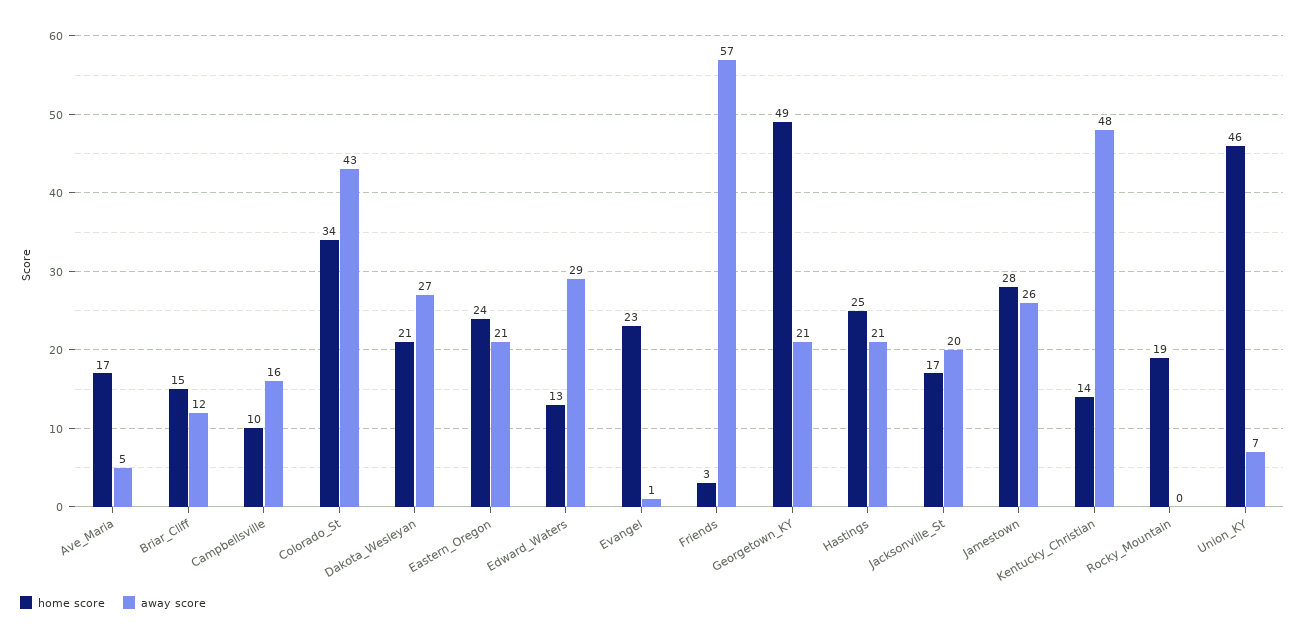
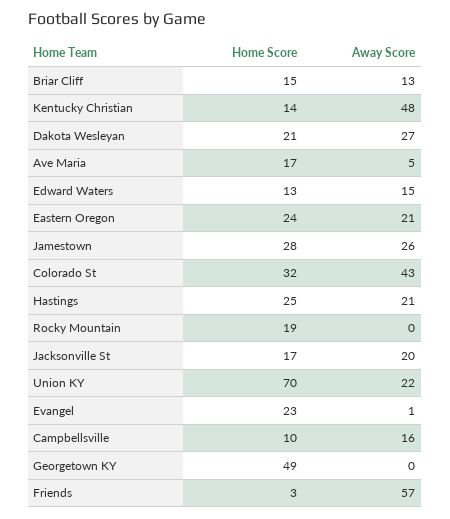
  {
    "home score": {
      "Ave_Maria": 17,
      "Briar_Cliff": 15,
      "Campbellsville": 10,
-     "Colorado_St": 34,
+     "Colorado_St": 32,
      "Dakota_Wesleyan": 21,
      "Eastern_Oregon": 24,
      "Edward_Waters": 13,
      "Evangel": 23,
      "Friends": 3,
      "Georgetown_KY": 49,
      "Hastings": 25,
      "Jacksonville_St": 17,
      "Jamestown": 28,
      "Kentucky_Christian": 14,
      "Rocky_Mountain": 19,
-     "Union_KY": 46
+     "Union_KY": 70
    },
    "away score": {
      "Ave_Maria": 5,
-     "Briar_Cliff": 12,
+     "Briar_Cliff": 13,
      "Campbellsville": 16,
      "Colorado_St": 43,
      "Dakota_Wesleyan": 27,
      "Eastern_Oregon": 21,
-     "Edward_Waters": 29,
+     "Edward_Waters": 15,
      "Evangel": 1,
      "Friends": 57,
-     "Georgetown_KY": 21,
+     "Georgetown_KY": 0,
      "Hastings": 21,
      "Jacksonville_St": 20,
      "Jamestown": 26,
      "Kentucky_Christian": 48,
      "Rocky_Mountain": 0,
-     "Union_KY": 7
+     "Union_KY": 22
    }
  }

